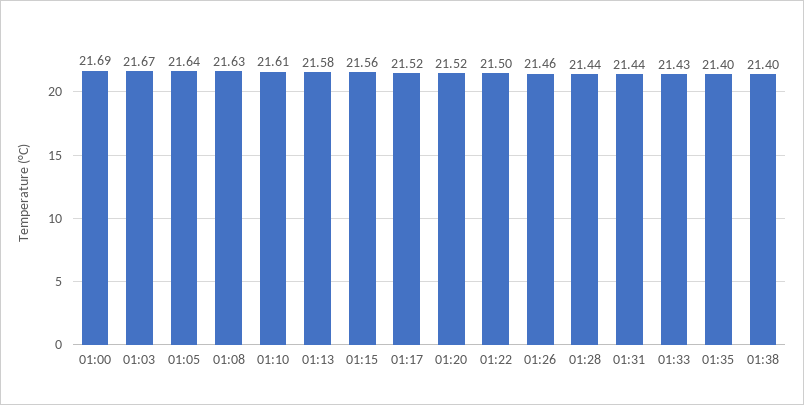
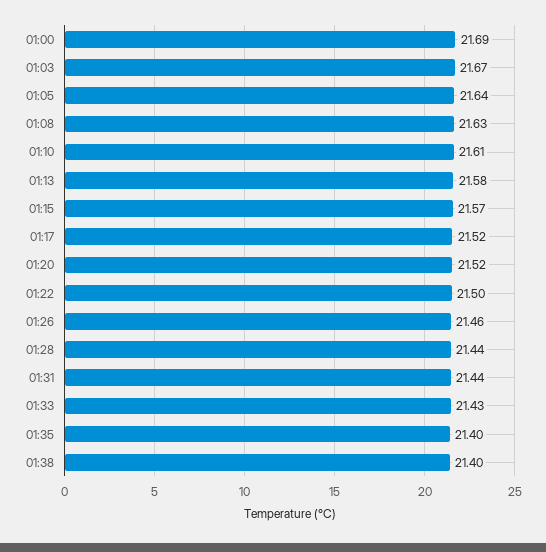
  {
    "01:00": 21.69,
    "01:03": 21.67,
    "01:05": 21.64,
    "01:08": 21.63,
    "01:10": 21.61,
    "01:13": 21.58,
-   "01:15": 21.56,
+   "01:15": 21.57,
    "01:17": 21.52,
    "01:20": 21.52,
    "01:22": 21.5,
    "01:26": 21.46,
    "01:28": 21.44,
    "01:31": 21.44,
    "01:33": 21.43,
    "01:35": 21.4,
    "01:38": 21.4
  }

